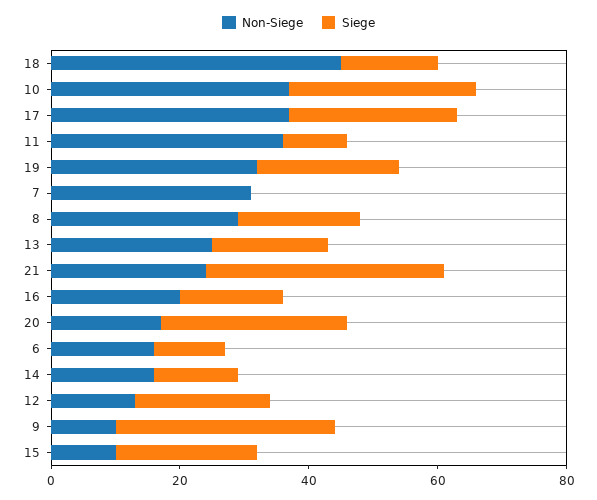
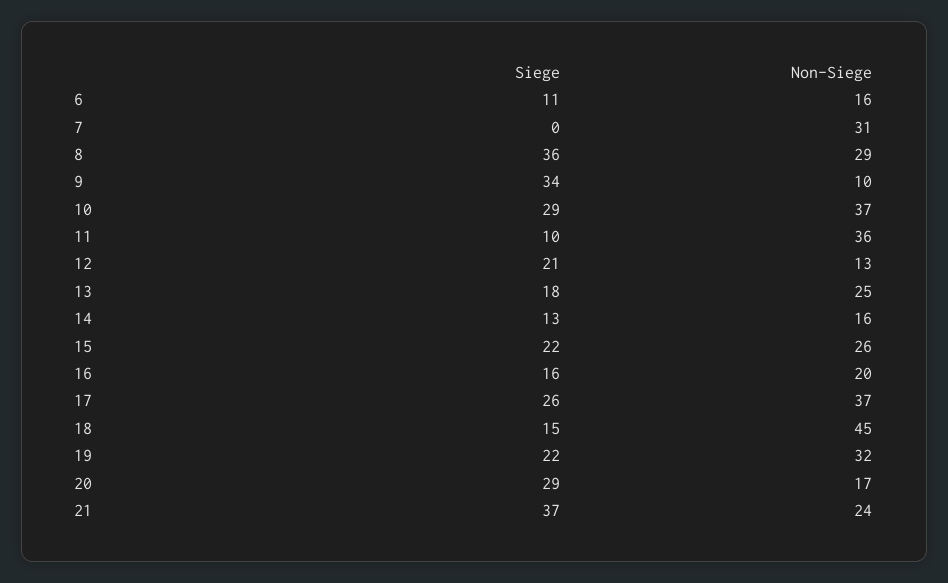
  {
    "Non-Siege": {
      "18": 45,
      "10": 37,
      "17": 37,
      "11": 36,
      "19": 32,
      "7": 31,
      "8": 29,
      "13": 25,
      "21": 24,
      "16": 20,
      "20": 17,
      "6": 16,
      "14": 16,
      "12": 13,
      "9": 10,
-     "15": 10
+     "15": 26
    },
    "Siege": {
      "18": 15,
      "10": 29,
      "17": 26,
      "11": 10,
      "19": 22,
      "7": 0,
-     "8": 20,
+     "8": 36,
      "13": 18,
      "21": 37,
      "16": 16,
      "20": 29,
      "6": 11,
      "14": 13,
      "12": 21,
      "9": 34,
      "15": 22
    }
  }

